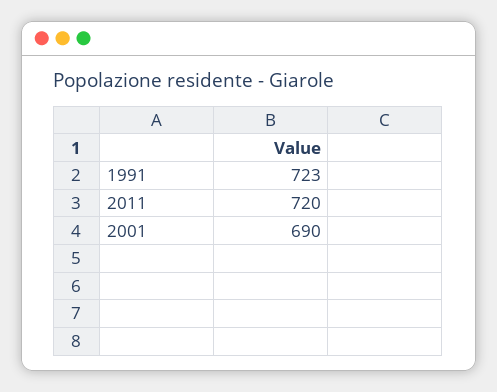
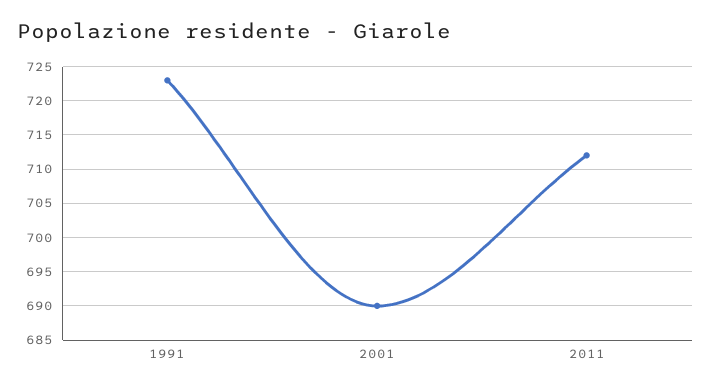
  {
    "1991": 723,
-   "2011": 720,
+   "2011": 712,
    "2001": 690
  }

